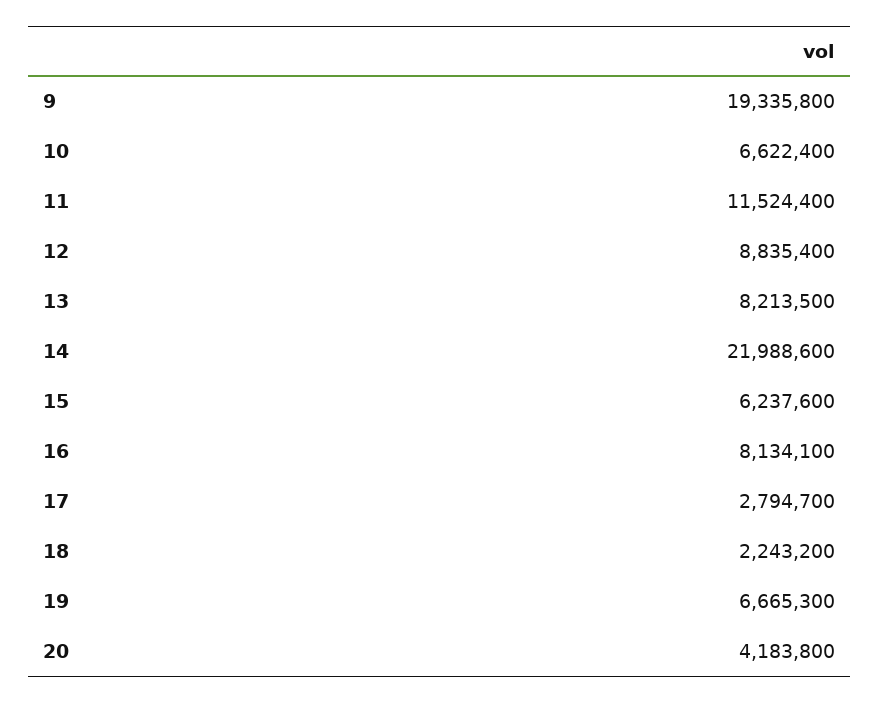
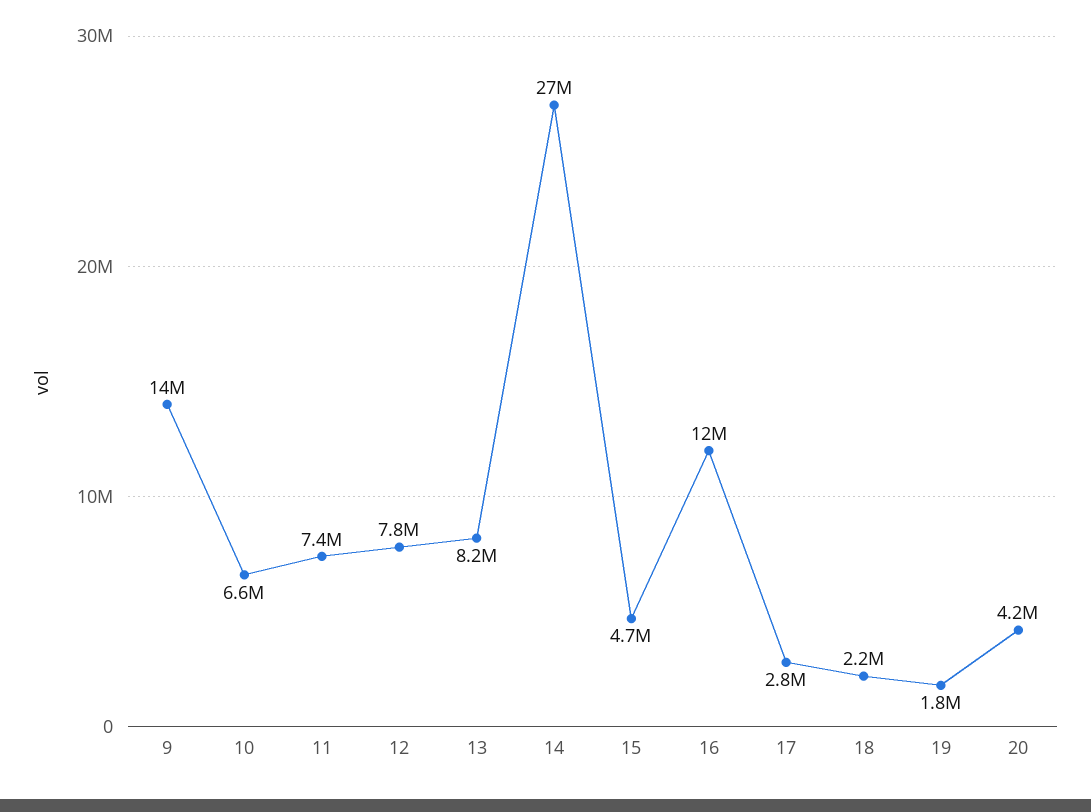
  {
-   "9": 19335800,
+   "9": 14000000,
    "10": 6622400,
-   "11": 11524400,
+   "11": 7400000,
-   "12": 8835400,
+   "12": 7800000,
    "13": 8213500,
-   "14": 21988600,
+   "14": 27000000,
-   "15": 6237600,
+   "15": 4700000,
-   "16": 8134100,
+   "16": 12000000,
    "17": 2794700,
    "18": 2243200,
-   "19": 6665300,
+   "19": 1800000,
    "20": 4183800
  }

